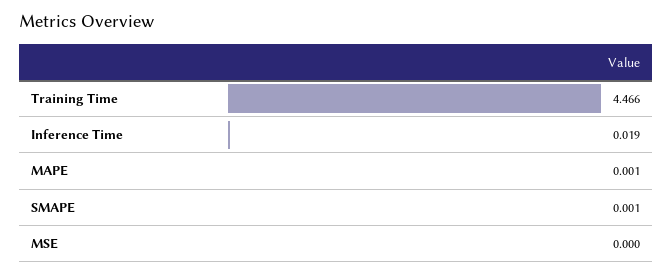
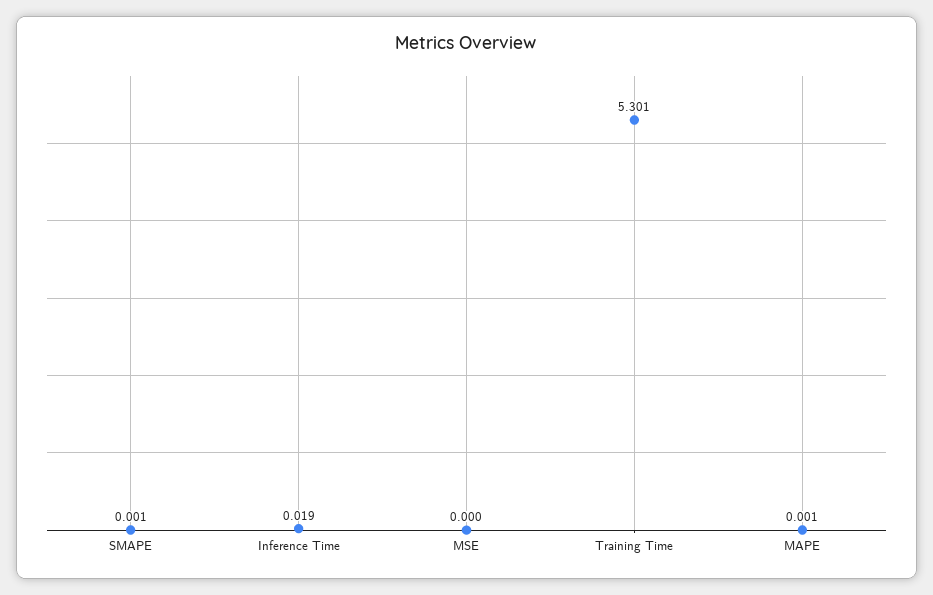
  {
-   "Training Time": 4.466,
+   "Training Time": 5.301,
    "Inference Time": 0.019,
    "MAPE": 0.001,
    "SMAPE": 0.001,
    "MSE": 0
  }

